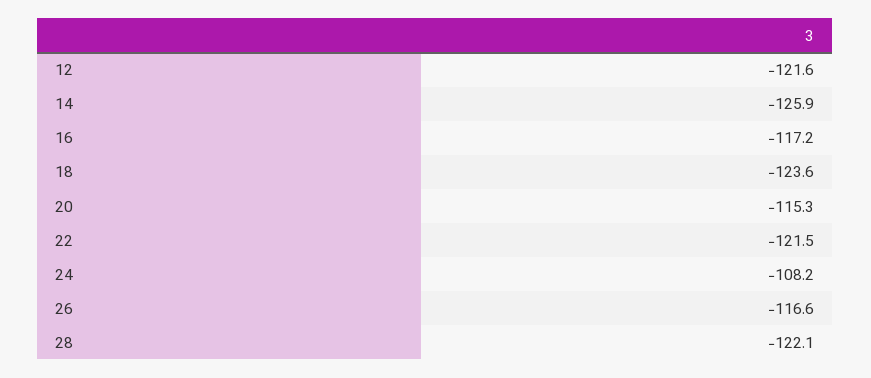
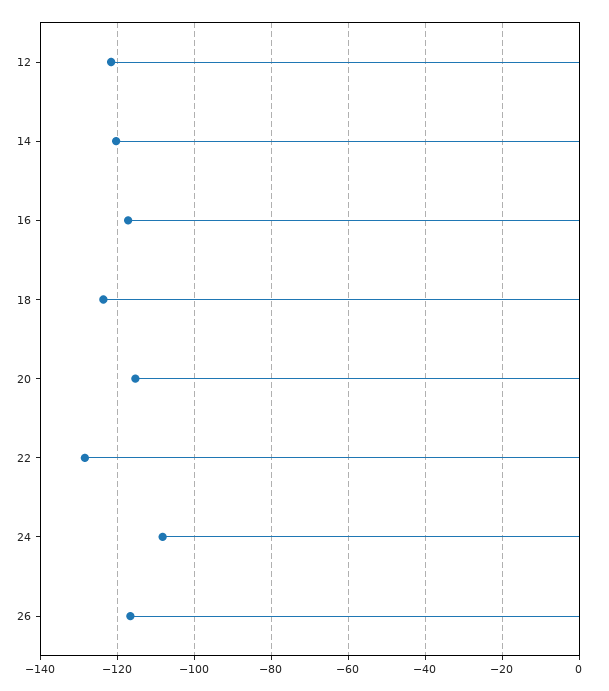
  {
    "12": -121.6,
-   "14": -125.9,
+   "14": -120,
    "16": -117.2,
    "18": -123.6,
    "20": -115.3,
-   "22": -121.5,
+   "22": -128,
    "24": -108.2,
-   "26": -116.6,
+   "26": -116.6
-   "28": -122.1
  }

